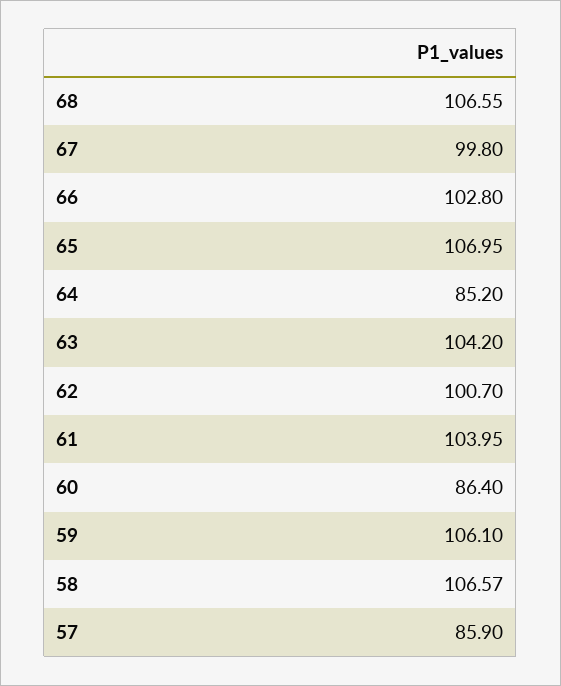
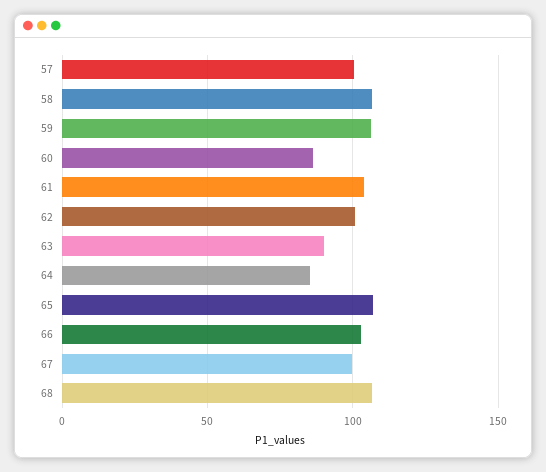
  {
    "68": 106.55,
    "67": 99.8,
    "66": 102.8,
    "65": 106.95,
    "64": 85.2,
-   "63": 104.2,
+   "63": 90,
    "62": 100.7,
    "61": 103.95,
    "60": 86.4,
    "59": 106.1,
    "58": 106.57,
-   "57": 85.9
+   "57": 100
  }

